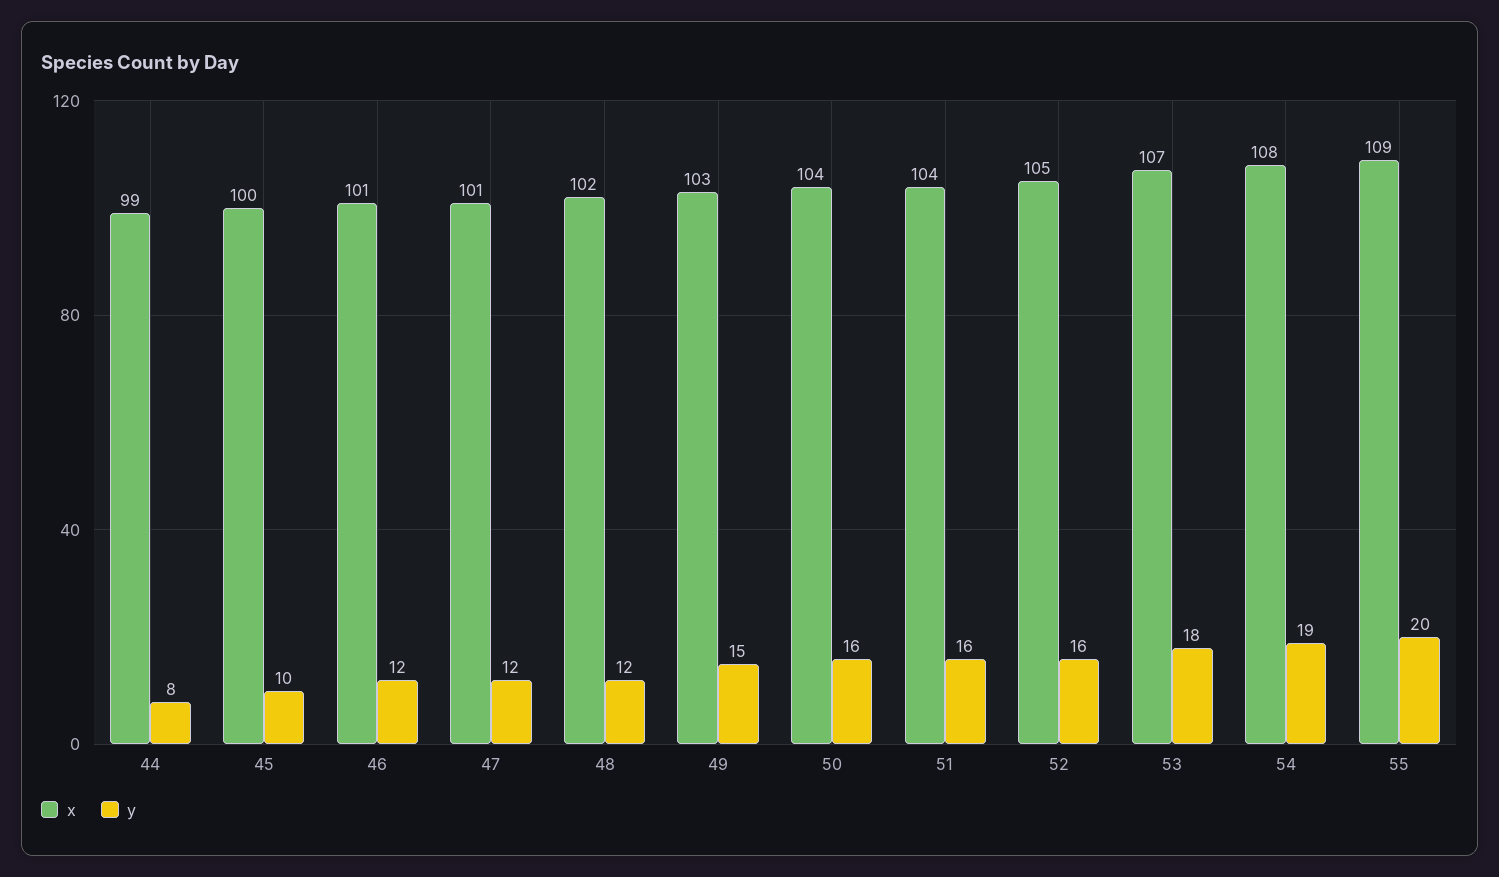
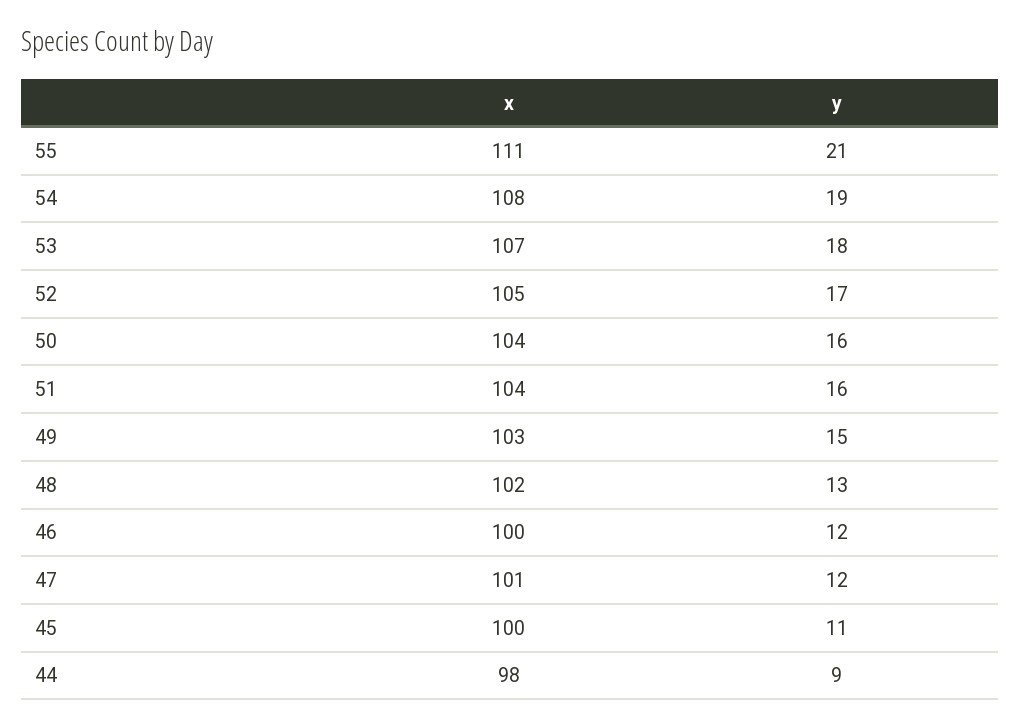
  {
    "x": {
-     "44": 99,
+     "44": 98,
      "45": 100,
-     "46": 101,
+     "46": 100,
      "47": 101,
      "48": 102,
      "49": 103,
      "50": 104,
      "51": 104,
      "52": 105,
      "53": 107,
      "54": 108,
-     "55": 109
+     "55": 111
    },
    "y": {
-     "44": 8,
+     "44": 9,
-     "45": 10,
+     "45": 11,
      "46": 12,
      "47": 12,
-     "48": 12,
+     "48": 13,
      "49": 15,
      "50": 16,
      "51": 16,
-     "52": 16,
+     "52": 17,
      "53": 18,
      "54": 19,
-     "55": 20
+     "55": 21
    }
  }

